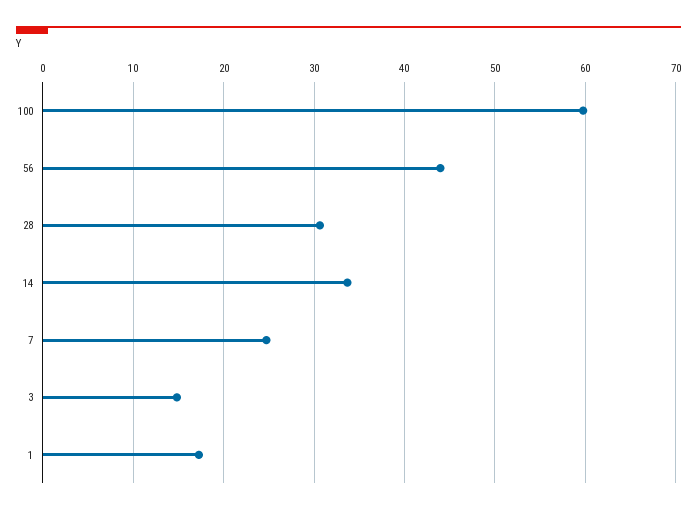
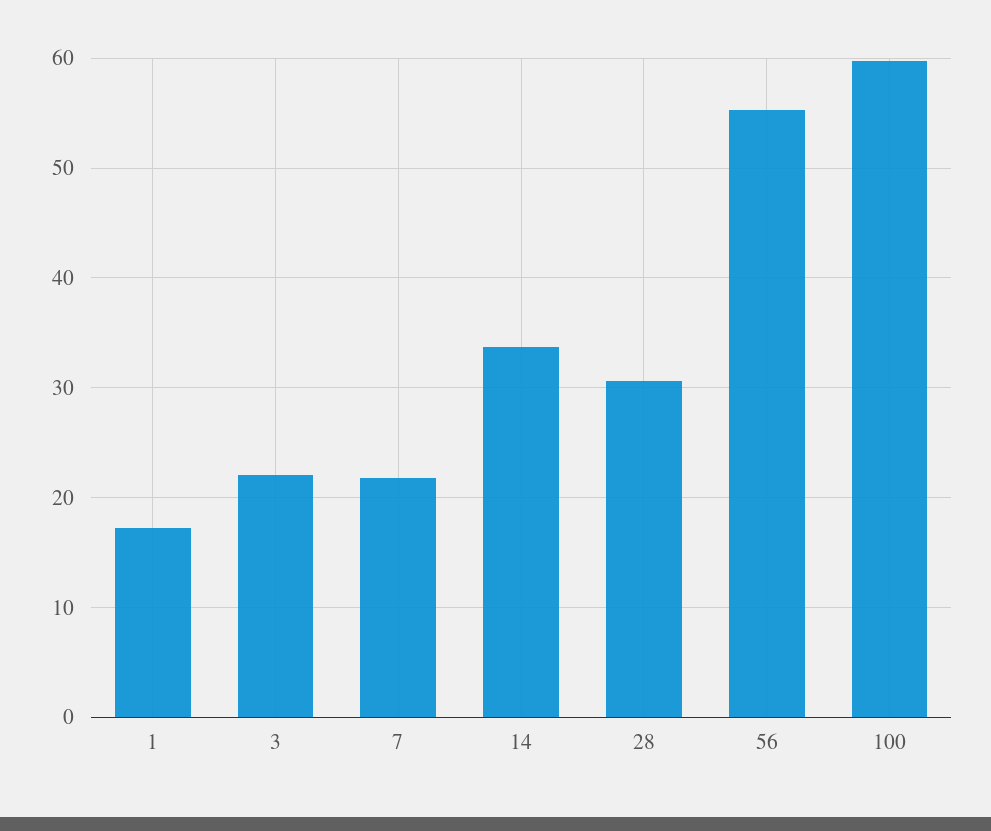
  {
    "100": 60,
-   "56": 44,
+   "56": 55,
    "28": 31,
    "14": 34,
-   "7": 25,
+   "7": 22,
-   "3": 15,
+   "3": 22,
    "1": 17
  }

